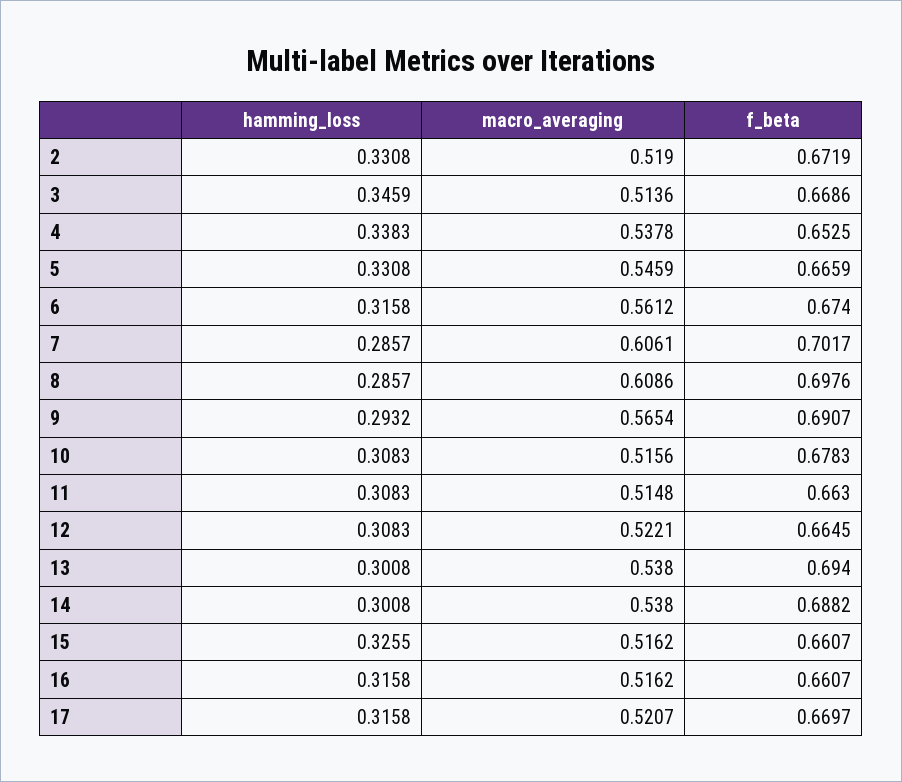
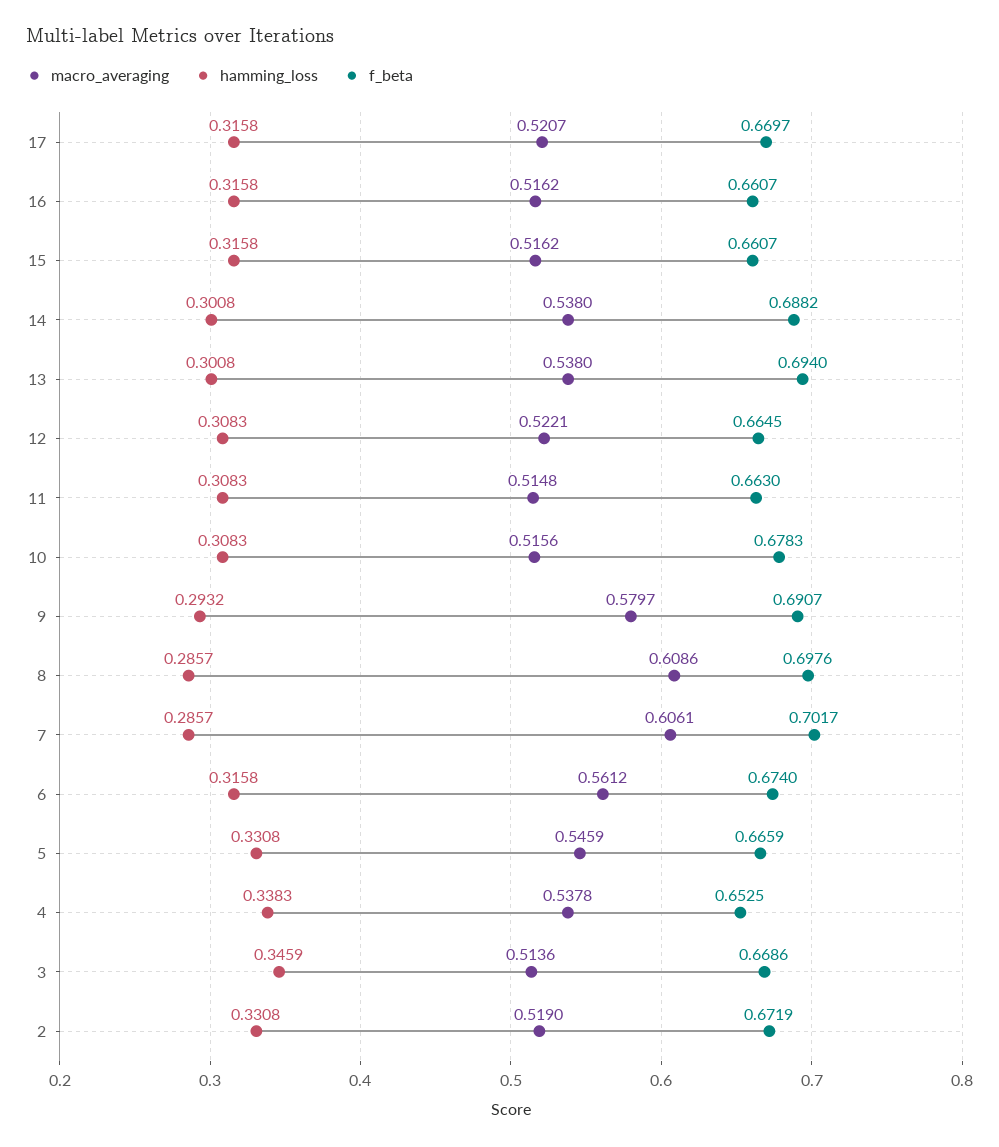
  {
    "hamming_loss": {
      "2": 0.3308,
      "3": 0.3459,
      "4": 0.3383,
      "5": 0.3308,
      "6": 0.3158,
      "7": 0.2857,
      "8": 0.2857,
      "9": 0.2932,
      "10": 0.3083,
      "11": 0.3083,
      "12": 0.3083,
      "13": 0.3008,
      "14": 0.3008,
-     "15": 0.3255,
+     "15": 0.3158,
      "16": 0.3158,
      "17": 0.3158
    },
    "macro_averaging": {
      "2": 0.519,
      "3": 0.5136,
      "4": 0.5378,
      "5": 0.5459,
      "6": 0.5612,
      "7": 0.6061,
      "8": 0.6086,
-     "9": 0.5654,
+     "9": 0.5797,
      "10": 0.5156,
      "11": 0.5148,
      "12": 0.5221,
      "13": 0.538,
      "14": 0.538,
      "15": 0.5162,
      "16": 0.5162,
      "17": 0.5207
    },
    "f_beta": {
      "2": 0.6719,
      "3": 0.6686,
      "4": 0.6525,
      "5": 0.6659,
      "6": 0.674,
      "7": 0.7017,
      "8": 0.6976,
      "9": 0.6907,
      "10": 0.6783,
      "11": 0.663,
      "12": 0.6645,
      "13": 0.694,
      "14": 0.6882,
      "15": 0.6607,
      "16": 0.6607,
      "17": 0.6697
    }
  }

